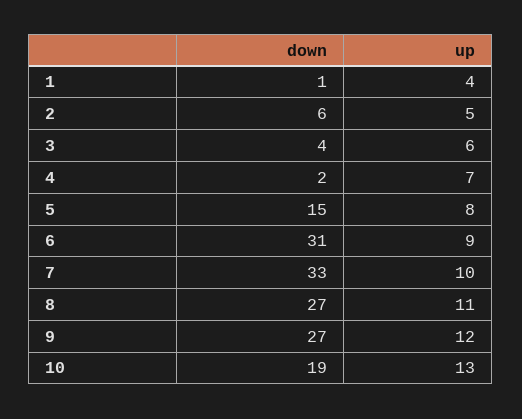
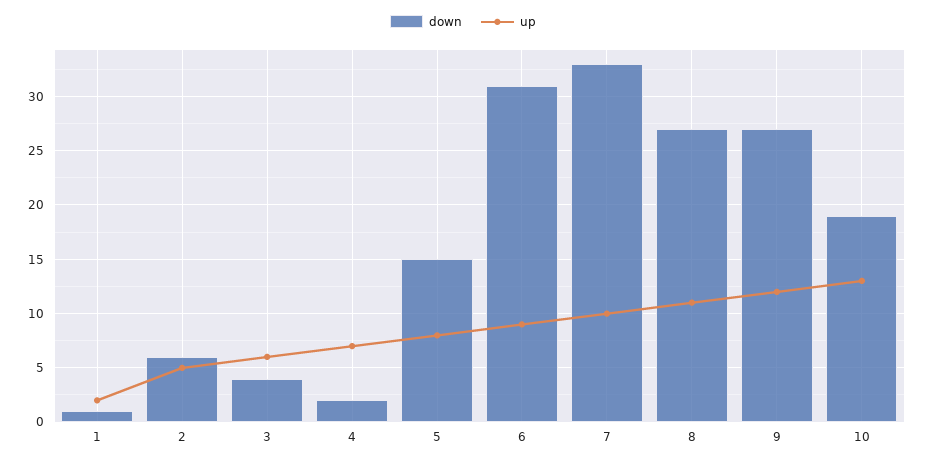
  {
    "down": {
      "1": 1,
      "2": 6,
      "3": 4,
      "4": 2,
      "5": 15,
      "6": 31,
      "7": 33,
      "8": 27,
      "9": 27,
      "10": 19
    },
    "up": {
-     "1": 4,
+     "1": 2,
      "2": 5,
      "3": 6,
      "4": 7,
      "5": 8,
      "6": 9,
      "7": 10,
      "8": 11,
      "9": 12,
      "10": 13
    }
  }

